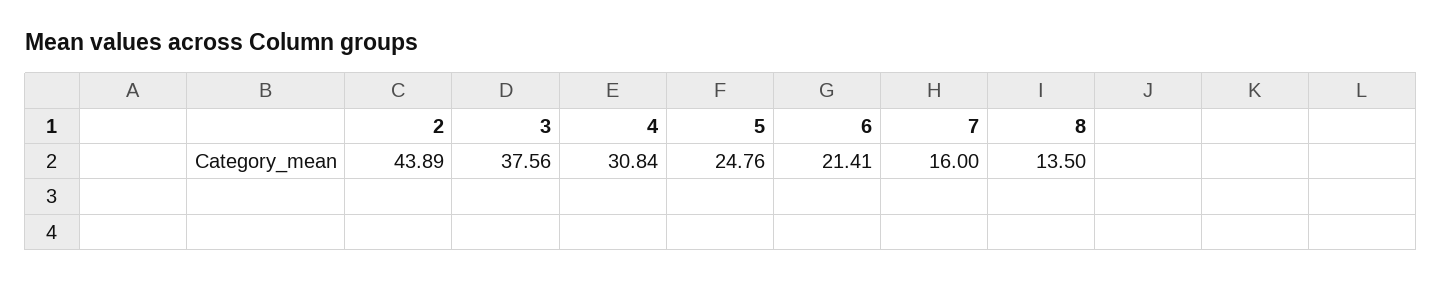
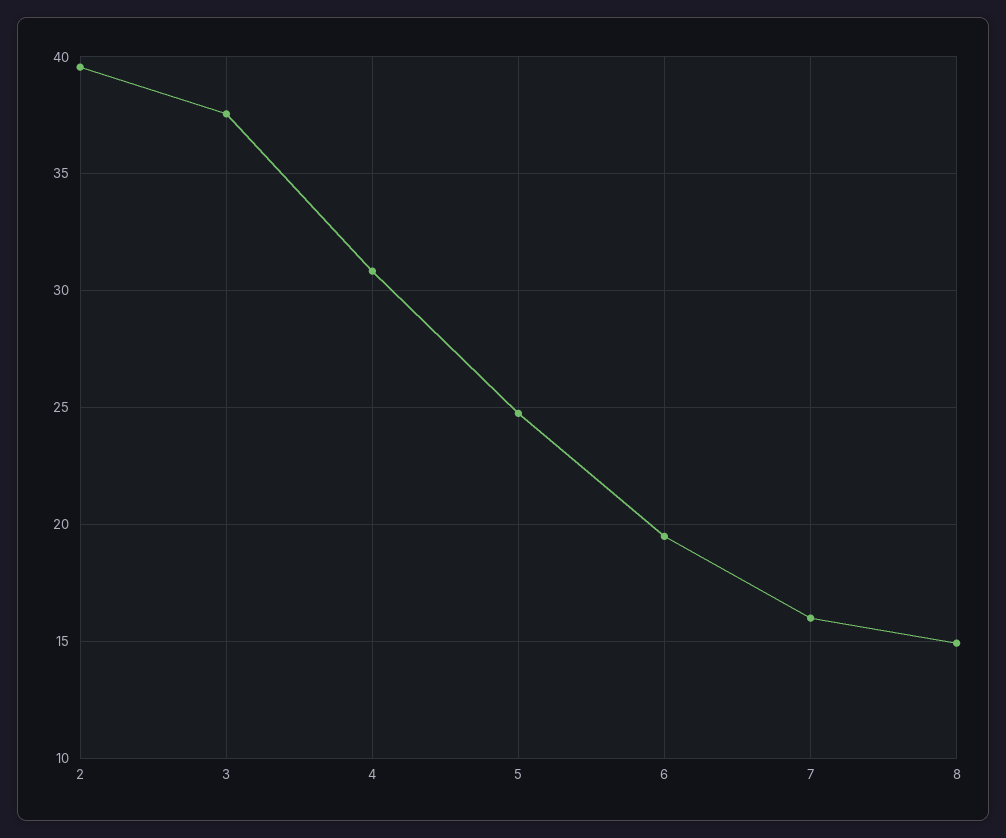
  {
-   "2": 43.89,
+   "2": 39.5,
    "3": 37.56,
    "4": 30.84,
    "5": 24.76,
-   "6": 21.41,
+   "6": 19.5,
    "7": 16,
-   "8": 13.5
+   "8": 15
  }

